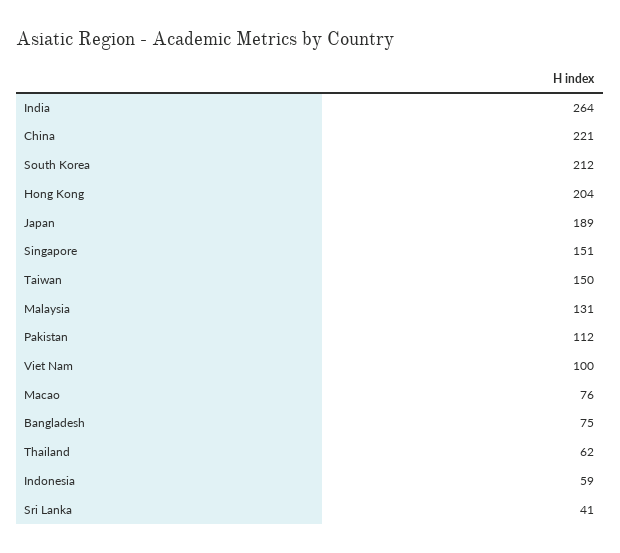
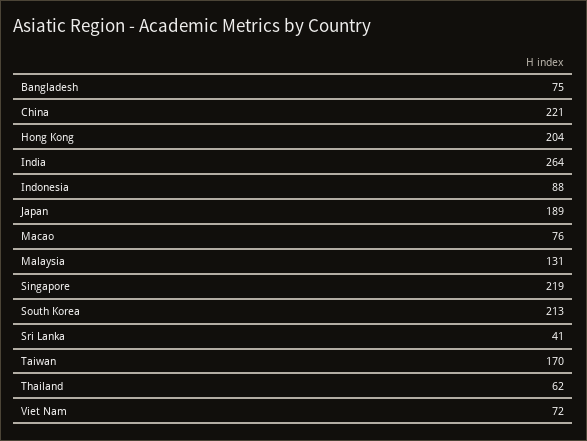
  {
    "India": 264,
    "China": 221,
-   "South Korea": 212,
+   "South Korea": 213,
    "Hong Kong": 204,
    "Japan": 189,
-   "Singapore": 151,
+   "Singapore": 219,
-   "Taiwan": 150,
+   "Taiwan": 170,
    "Malaysia": 131,
-   "Pakistan": 112,
-   "Viet Nam": 100,
+   "Viet Nam": 72,
    "Macao": 76,
    "Bangladesh": 75,
    "Thailand": 62,
-   "Indonesia": 59,
+   "Indonesia": 88,
    "Sri Lanka": 41
  }

